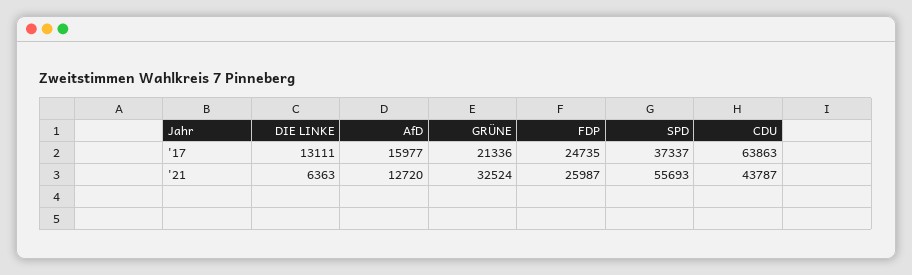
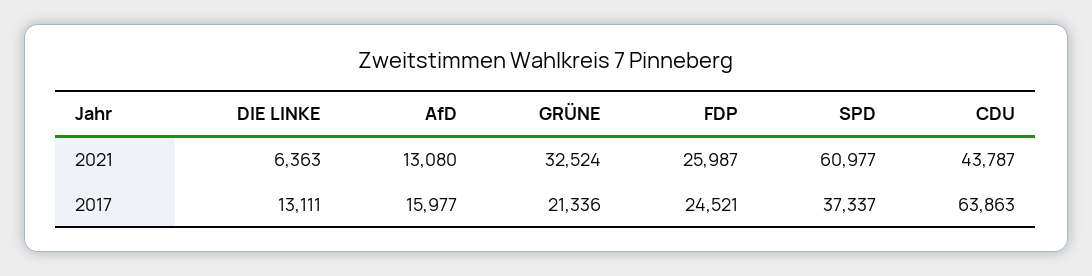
  {
    "DIE LINKE": {
      "'17": 13111,
      "'21": 6363
    },
    "AfD": {
      "'17": 15977,
-     "'21": 12720
+     "'21": 13080
    },
    "GRÜNE": {
      "'17": 21336,
      "'21": 32524
    },
    "FDP": {
-     "'17": 24735,
+     "'17": 24521,
      "'21": 25987
    },
    "SPD": {
      "'17": 37337,
-     "'21": 55693
+     "'21": 60977
    },
    "CDU": {
      "'17": 63863,
      "'21": 43787
    }
  }

